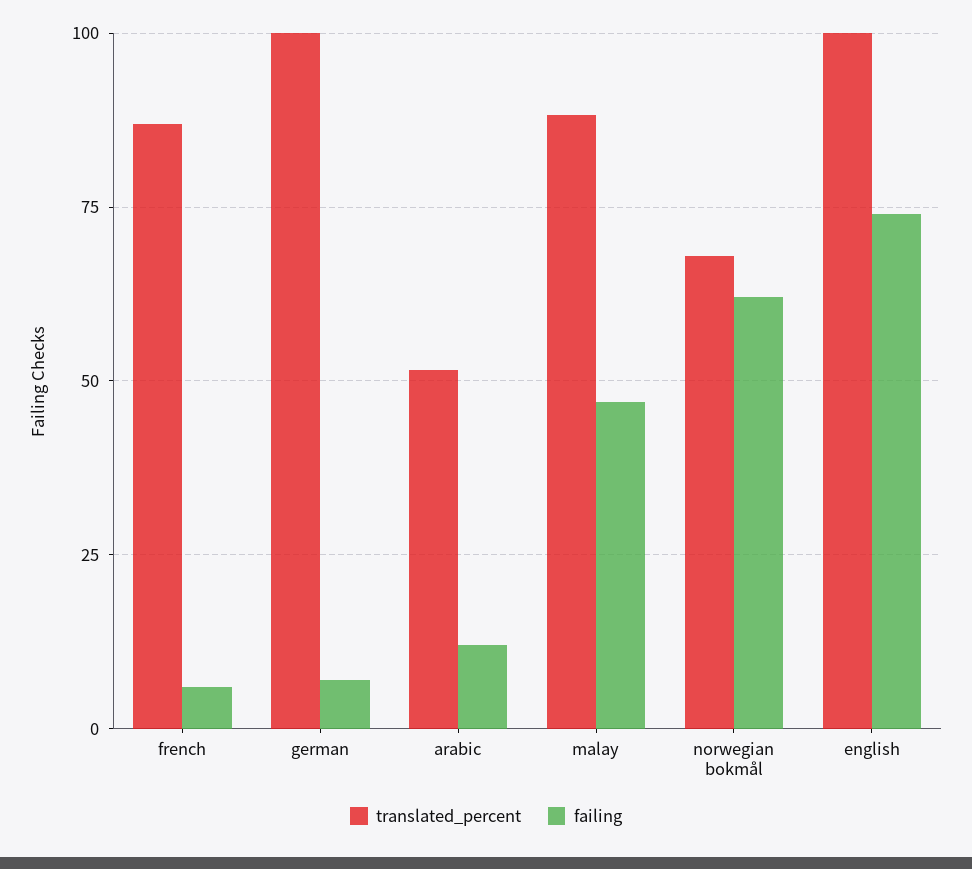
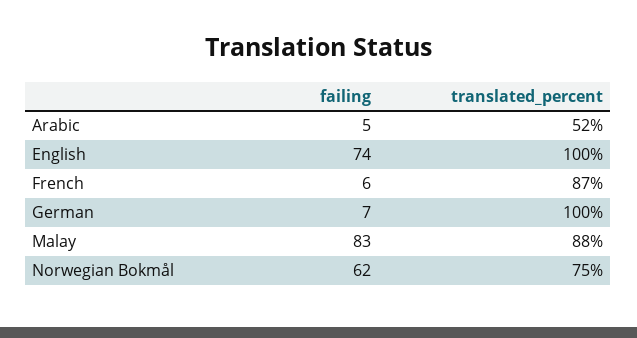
  {
    "translated_percent": {
      "french": 87,
      "german": 100,
      "arabic": 52,
      "malay": 88,
-     "norwegian bokmål": 67.5,
+     "norwegian bokmål": 75,
      "english": 100
    },
    "failing": {
      "french": 6,
      "german": 7,
-     "arabic": 12.5,
+     "arabic": 5,
-     "malay": 47.5,
+     "malay": 83,
      "norwegian bokmål": 62,
      "english": 74
    }
  }

